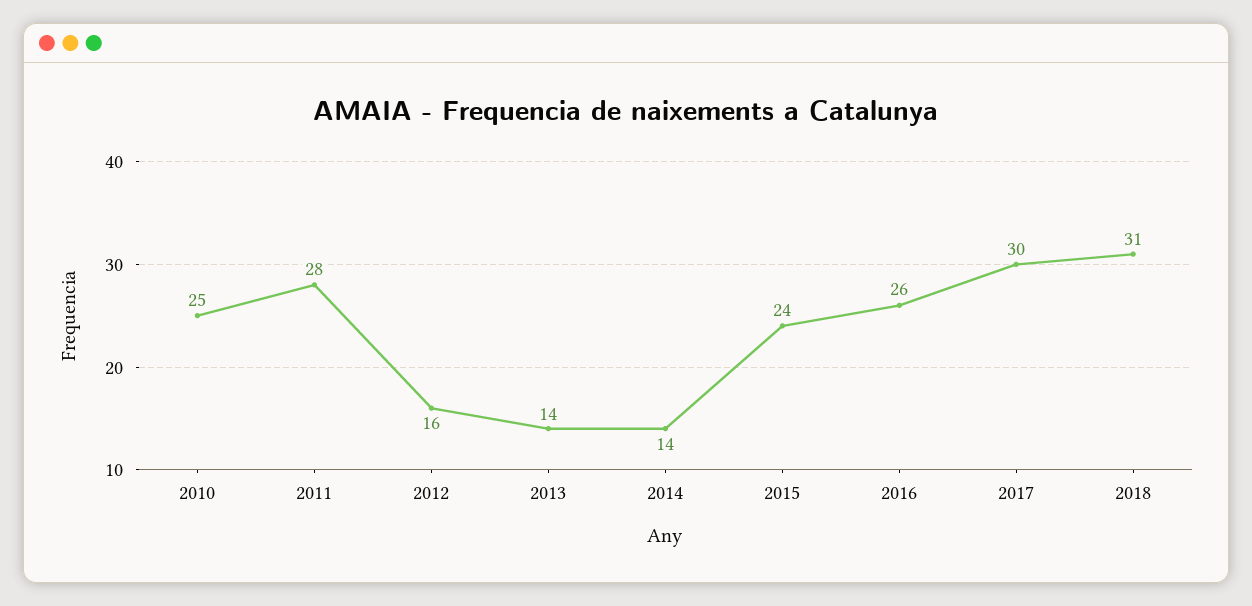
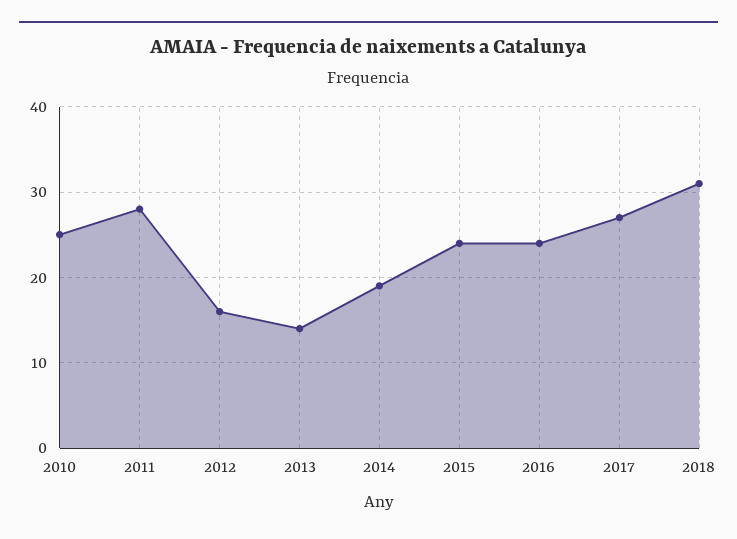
  {
    "2010": 25,
    "2011": 28,
    "2012": 16,
    "2013": 14,
-   "2014": 14,
+   "2014": 19,
    "2015": 24,
-   "2016": 26,
+   "2016": 24,
-   "2017": 30,
+   "2017": 27,
    "2018": 31
  }

